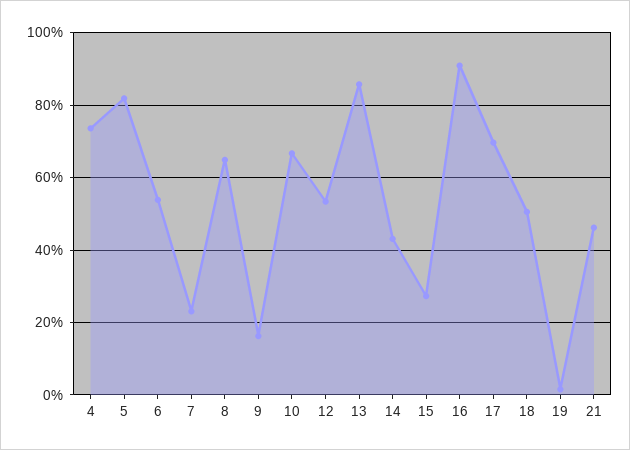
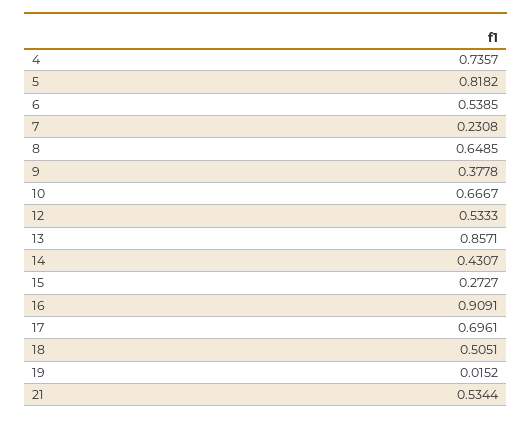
  {
    "4": 0.7357,
    "5": 0.8182,
    "6": 0.5385,
    "7": 0.2308,
    "8": 0.6485,
-   "9": 0.16,
+   "9": 0.3778,
    "10": 0.6667,
    "12": 0.5333,
    "13": 0.8571,
    "14": 0.4307,
    "15": 0.2727,
    "16": 0.9091,
    "17": 0.6961,
    "18": 0.5051,
    "19": 0.0152,
-   "21": 0.46
+   "21": 0.5344
  }

